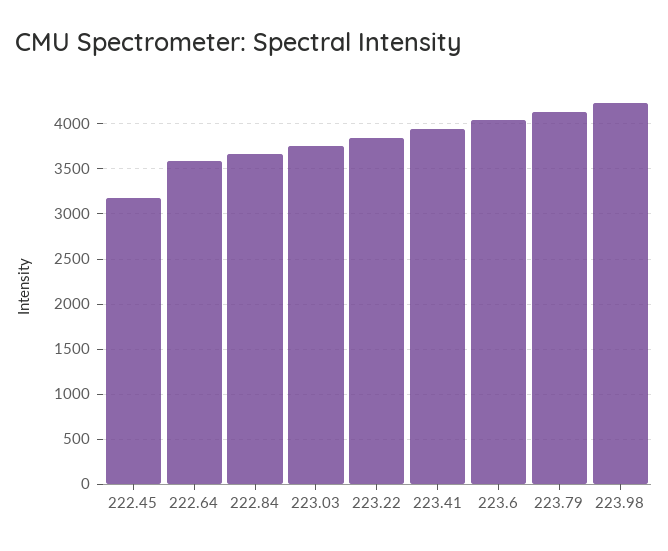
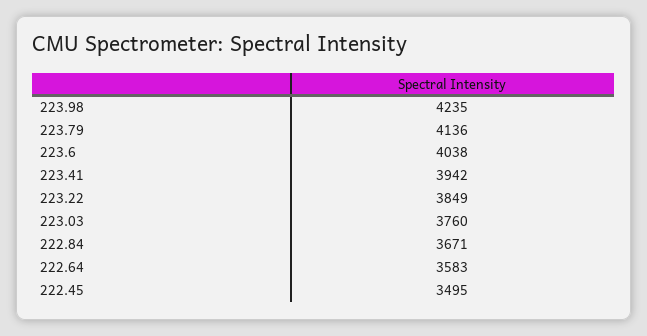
  {
-   "222.45": 3200,
+   "222.45": 3495,
    "222.64": 3583,
    "222.84": 3671,
    "223.03": 3760,
    "223.22": 3849,
    "223.41": 3942,
    "223.6": 4038,
    "223.79": 4136,
    "223.98": 4235
  }

